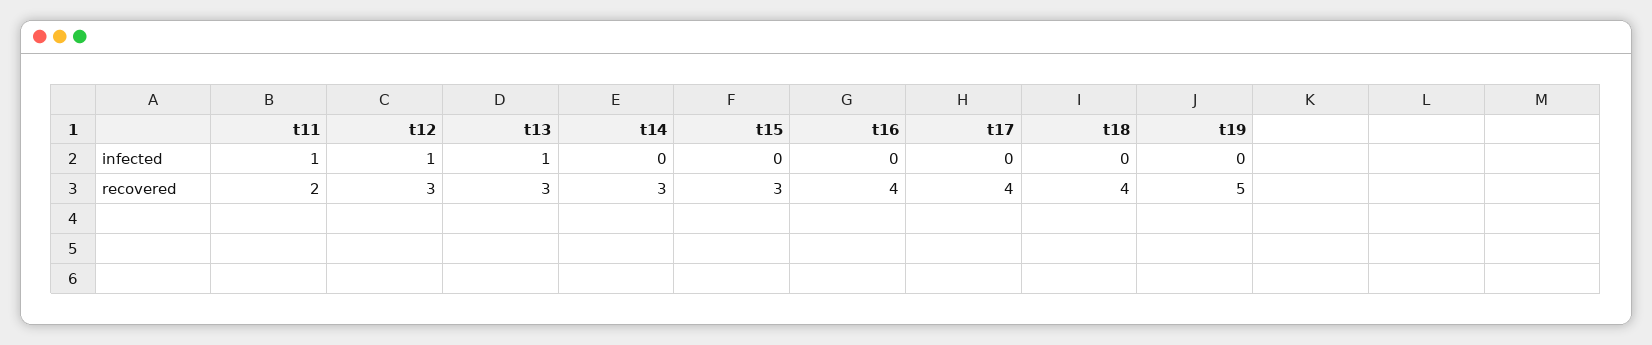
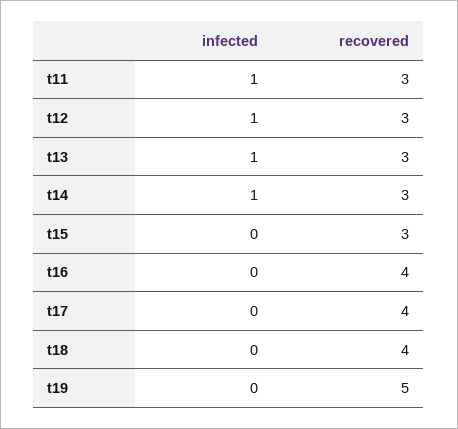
  {
    "t11": {
      "infected": 1,
-     "recovered": 2
+     "recovered": 3
    },
    "t12": {
      "infected": 1,
      "recovered": 3
    },
    "t13": {
      "infected": 1,
      "recovered": 3
    },
    "t14": {
-     "infected": 0,
+     "infected": 1,
      "recovered": 3
    },
    "t15": {
      "infected": 0,
      "recovered": 3
    },
    "t16": {
      "infected": 0,
      "recovered": 4
    },
    "t17": {
      "infected": 0,
      "recovered": 4
    },
    "t18": {
      "infected": 0,
      "recovered": 4
    },
    "t19": {
      "infected": 0,
      "recovered": 5
    }
  }

